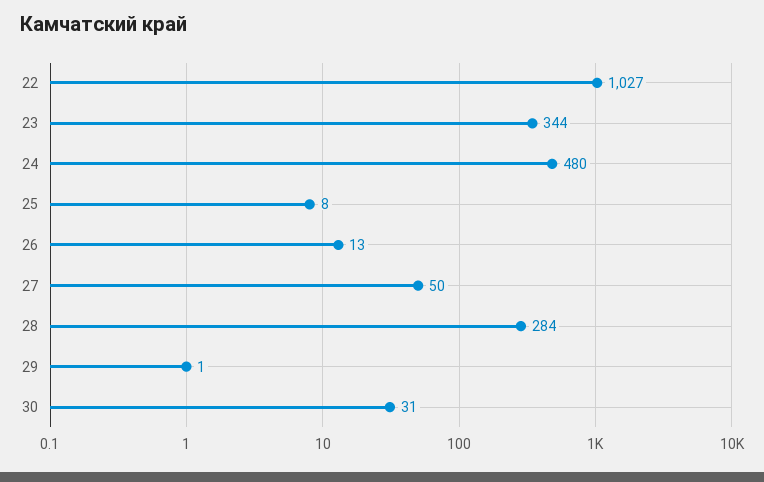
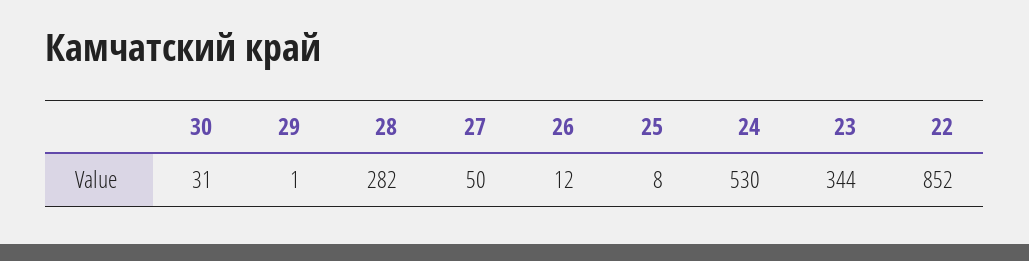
  {
-   "22": 1027,
+   "22": 852,
    "23": 344,
-   "24": 480,
+   "24": 530,
    "25": 8,
-   "26": 13,
+   "26": 12,
    "27": 50,
-   "28": 284,
+   "28": 282,
    "29": 1,
    "30": 31
  }

